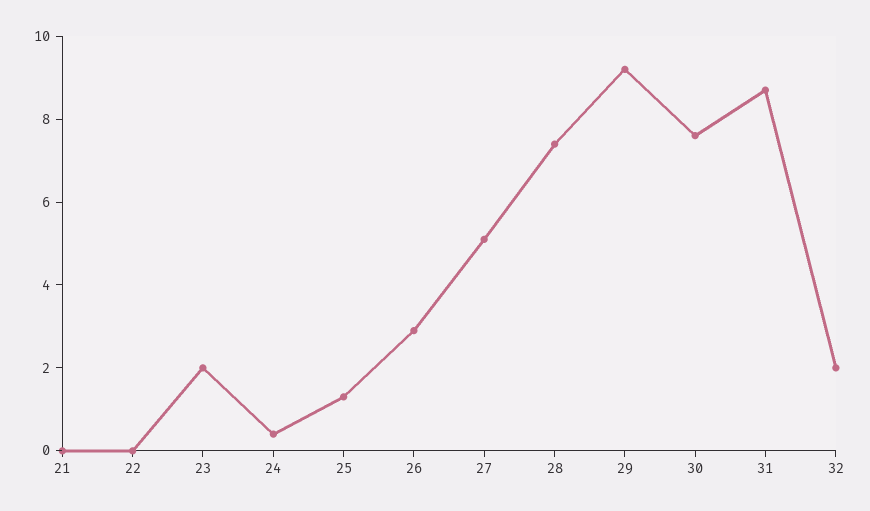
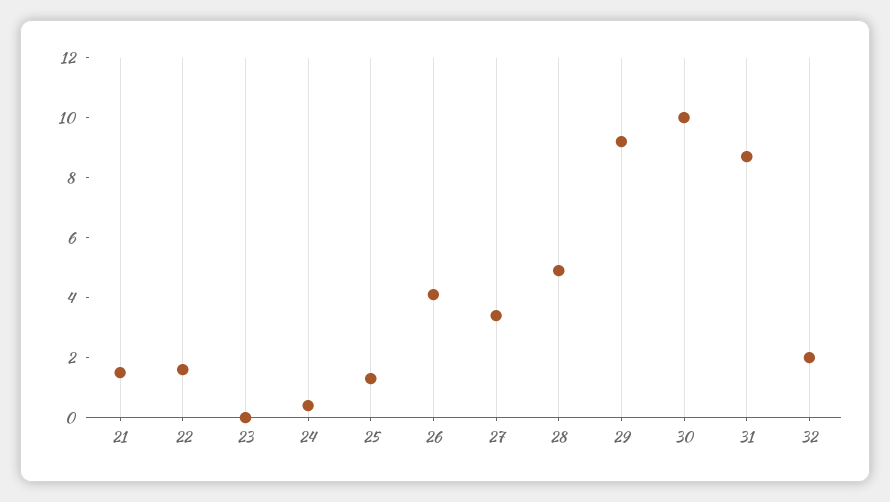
  {
-   "21": 0,
+   "21": 1.5,
-   "22": 0,
+   "22": 1.5,
-   "23": 2,
+   "23": 0,
    "24": 0.5,
    "25": 1.5,
-   "26": 3,
+   "26": 4,
-   "27": 5,
+   "27": 3.5,
-   "28": 7.5,
+   "28": 5,
    "29": 9,
-   "30": 7.5,
+   "30": 10,
    "31": 8.5,
    "32": 2
  }

